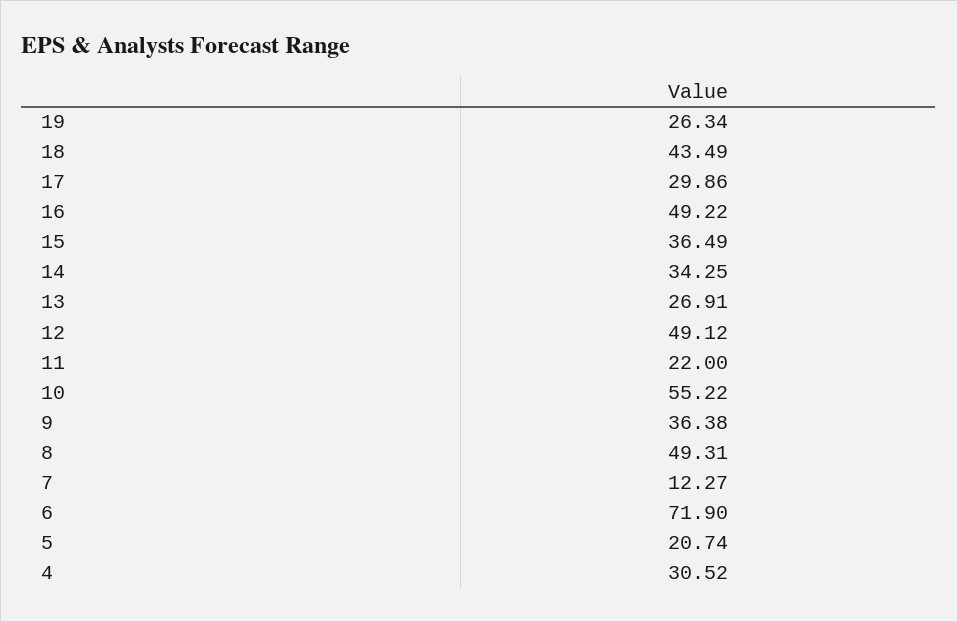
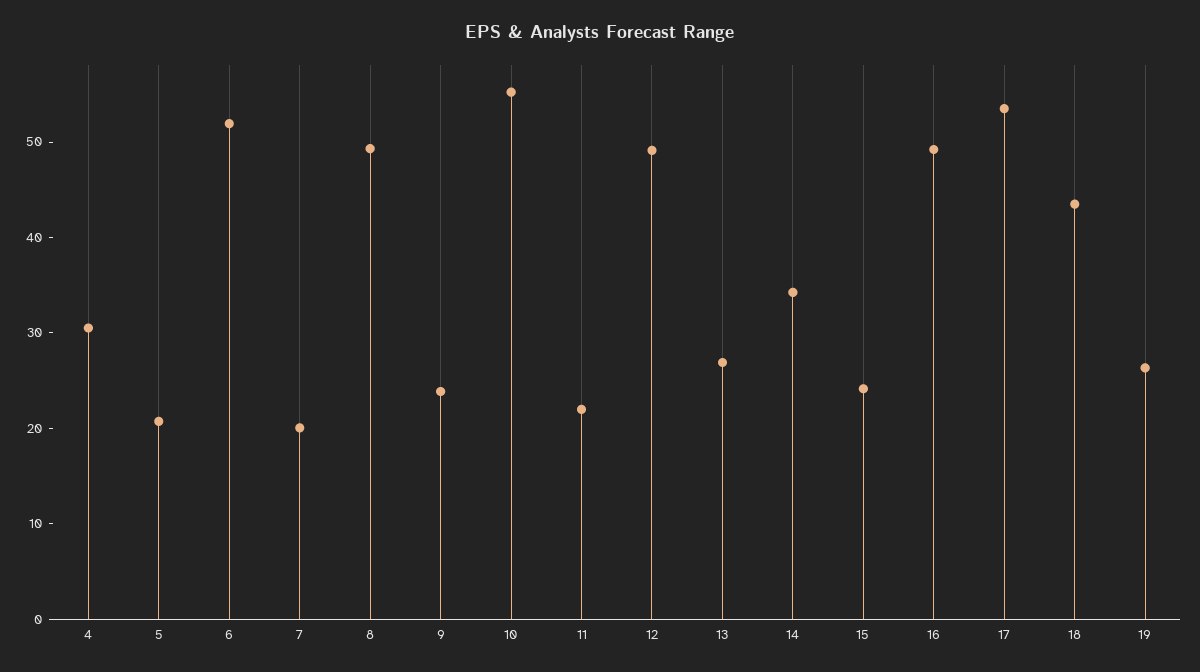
  {
    "19": 26.34,
    "18": 43.49,
-   "17": 29.86,
+   "17": 54,
    "16": 49.22,
-   "15": 36.49,
+   "15": 24,
    "14": 34.25,
    "13": 26.91,
    "12": 49.12,
    "11": 22,
    "10": 55.22,
-   "9": 36.38,
+   "9": 24,
    "8": 49.31,
-   "7": 12.27,
+   "7": 20,
-   "6": 71.9,
+   "6": 52,
    "5": 20.74,
    "4": 30.52
  }

